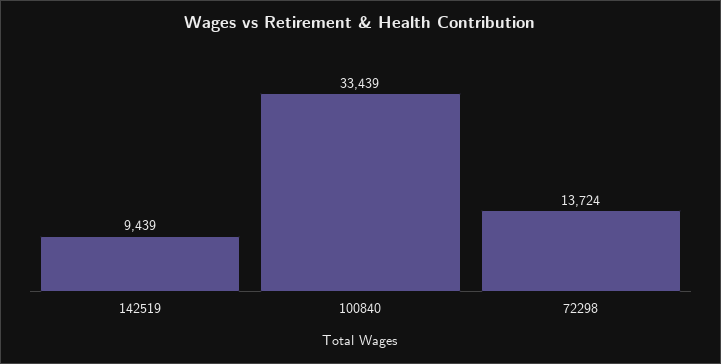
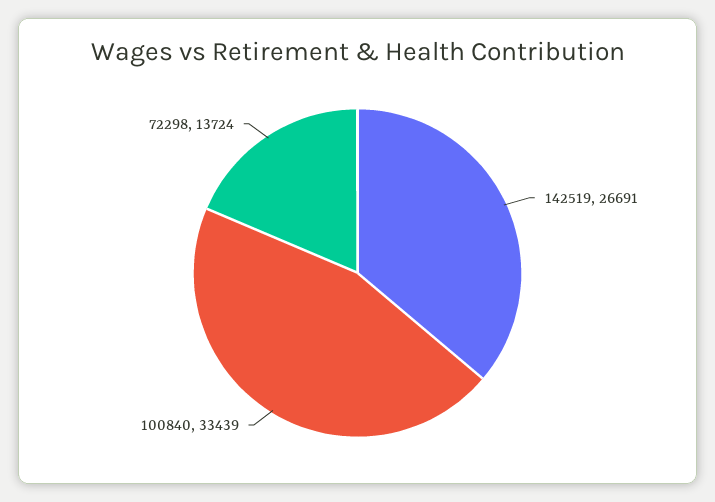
  {
-   "142519": 9439,
+   "142519": 26691,
    "100840": 33439,
    "72298": 13724
  }

